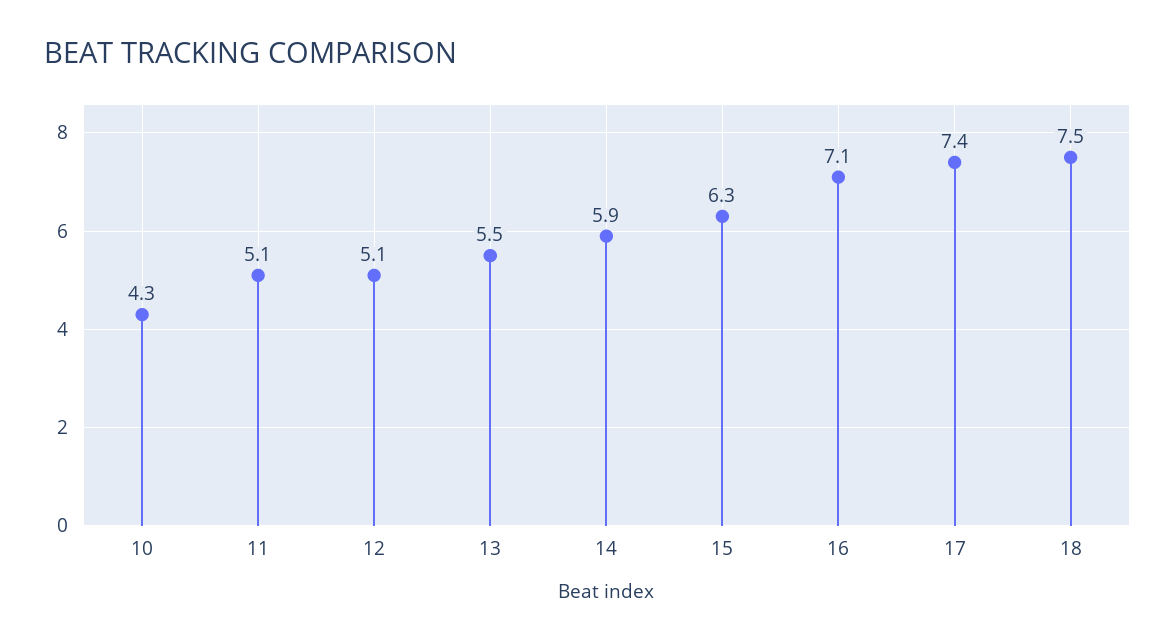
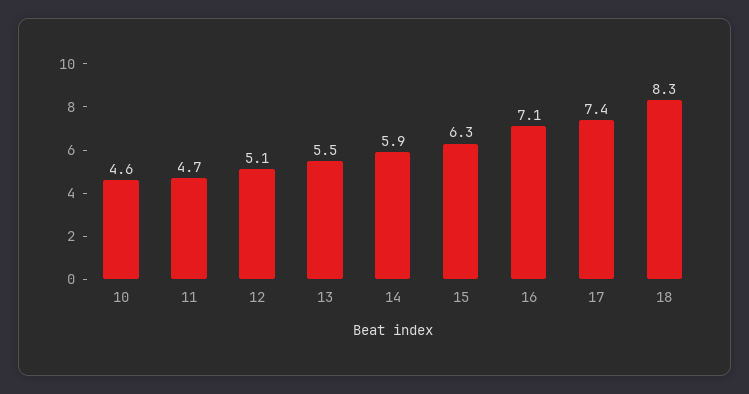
  {
-   "10": 4.3,
+   "10": 4.6,
-   "11": 5.1,
+   "11": 4.7,
    "12": 5.1,
    "13": 5.5,
    "14": 5.9,
    "15": 6.3,
    "16": 7.1,
    "17": 7.4,
-   "18": 7.5
+   "18": 8.3
  }

